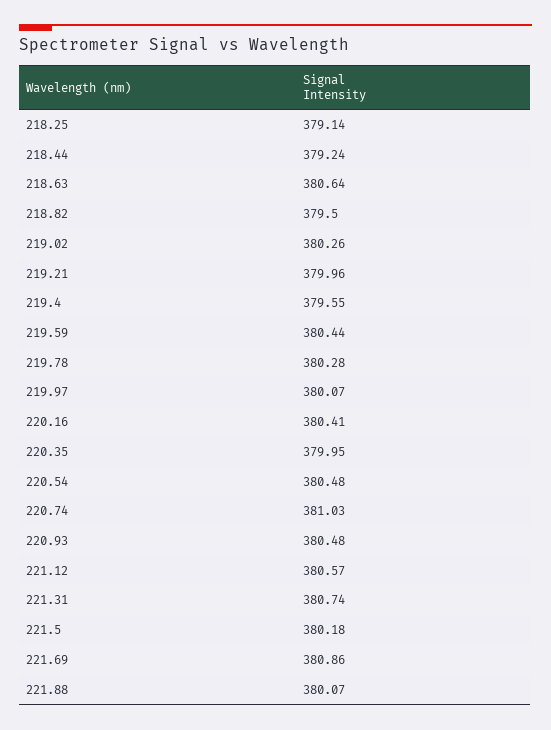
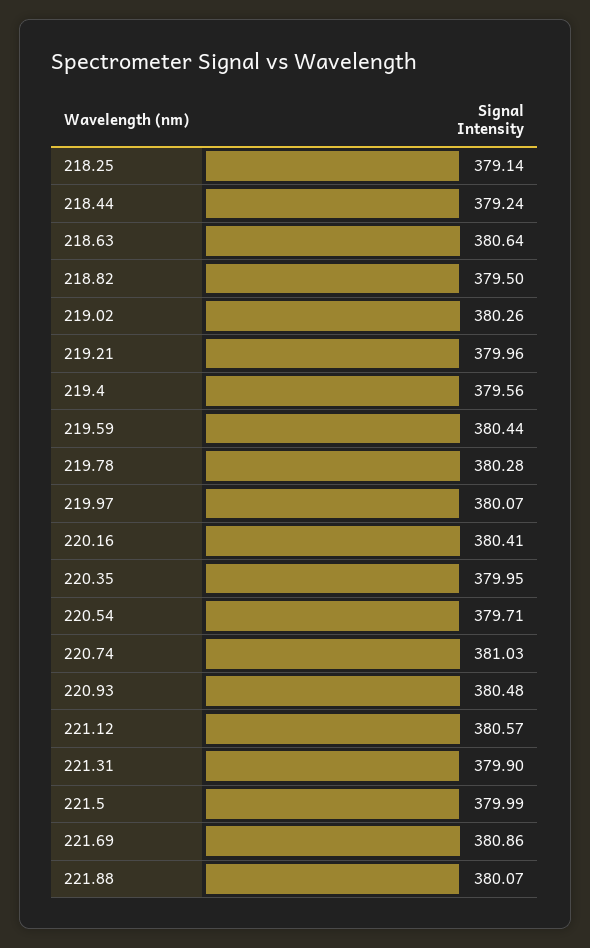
  {
    "218.25": 379.14,
    "218.44": 379.24,
    "218.63": 380.64,
    "218.82": 379.5,
    "219.02": 380.26,
    "219.21": 379.96,
-   "219.4": 379.55,
+   "219.4": 379.56,
    "219.59": 380.44,
    "219.78": 380.28,
    "219.97": 380.07,
    "220.16": 380.41,
    "220.35": 379.95,
-   "220.54": 380.48,
+   "220.54": 379.71,
    "220.74": 381.03,
    "220.93": 380.48,
    "221.12": 380.57,
-   "221.31": 380.74,
+   "221.31": 379.9,
-   "221.5": 380.18,
+   "221.5": 379.99,
    "221.69": 380.86,
    "221.88": 380.07
  }

